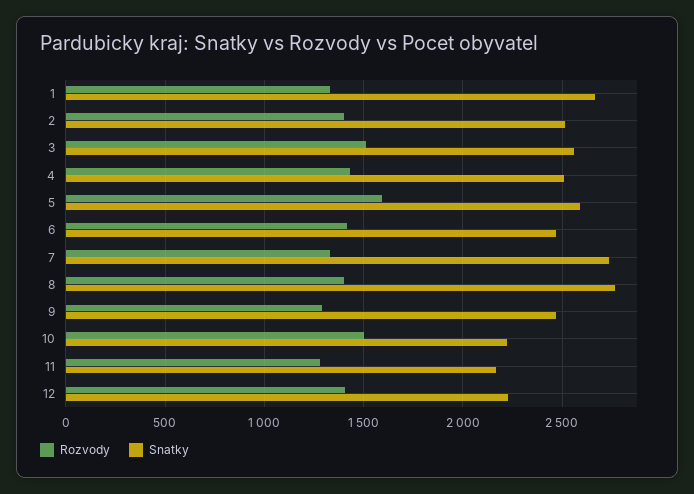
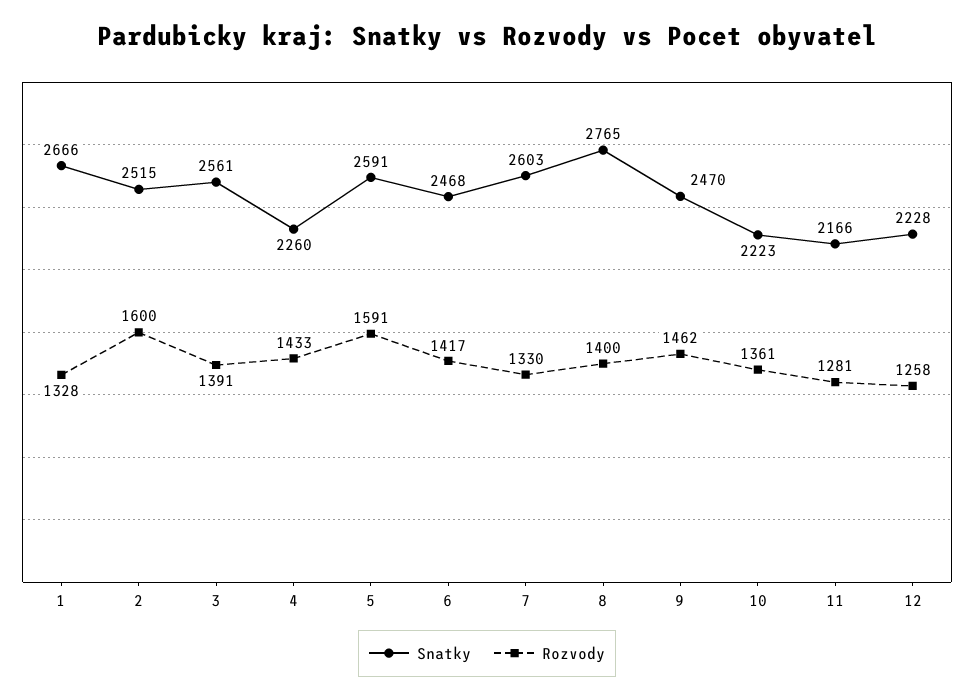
  {
    "Rozvody": {
      "1": 1328,
-     "2": 1400,
+     "2": 1600,
-     "3": 1500,
+     "3": 1391,
      "4": 1433,
      "5": 1591,
      "6": 1417,
      "7": 1330,
      "8": 1400,
-     "9": 1300,
+     "9": 1462,
-     "10": 1500,
+     "10": 1361,
      "11": 1281,
-     "12": 1400
+     "12": 1258
    },
    "Snatky": {
      "1": 2666,
      "2": 2515,
      "3": 2561,
-     "4": 2500,
+     "4": 2260,
      "5": 2591,
      "6": 2468,
-     "7": 2750,
+     "7": 2603,
      "8": 2765,
      "9": 2470,
      "10": 2223,
      "11": 2166,
      "12": 2228
    }
  }

